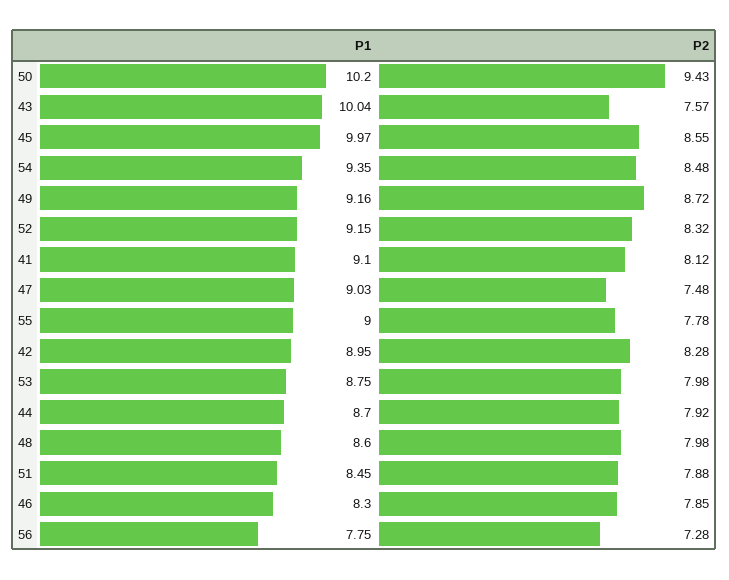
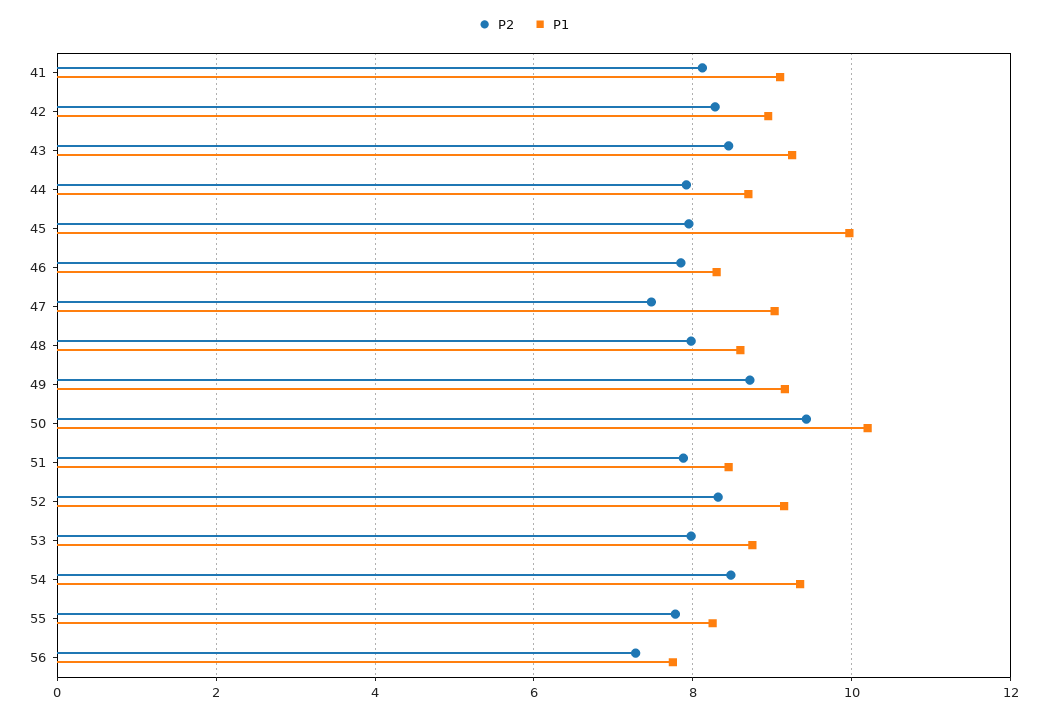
  {
    "P1": {
      "50": 10.2,
-     "43": 10.04,
+     "43": 9.2,
      "45": 9.97,
      "54": 9.35,
      "49": 9.16,
      "52": 9.15,
      "41": 9.1,
      "47": 9.03,
-     "55": 9,
+     "55": 8.2,
      "42": 8.95,
      "53": 8.75,
      "44": 8.7,
      "48": 8.6,
      "51": 8.45,
      "46": 8.3,
      "56": 7.75
    },
    "P2": {
      "50": 9.43,
-     "43": 7.57,
+     "43": 8.4,
-     "45": 8.55,
+     "45": 8,
      "54": 8.48,
      "49": 8.72,
      "52": 8.32,
      "41": 8.12,
      "47": 7.48,
      "55": 7.78,
      "42": 8.28,
      "53": 7.98,
      "44": 7.92,
      "48": 7.98,
      "51": 7.88,
      "46": 7.85,
      "56": 7.28
    }
  }

